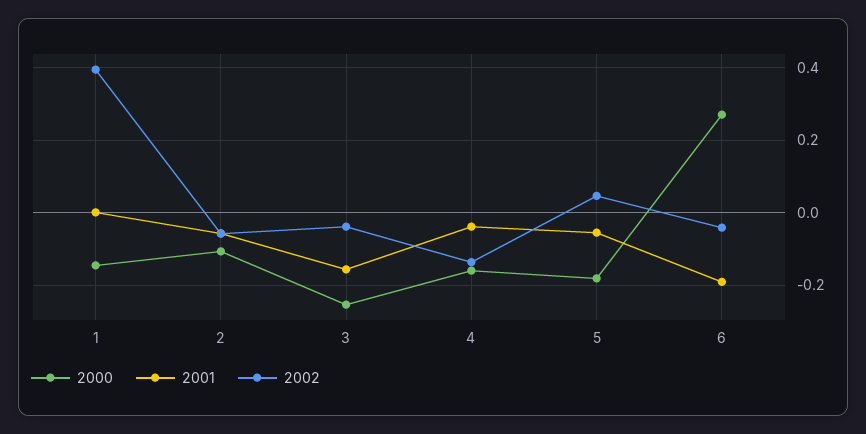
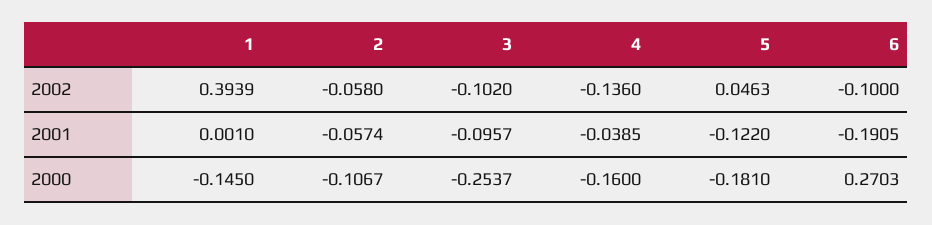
  {
    "2000": {
      "1": -0.145,
      "2": -0.1067,
      "3": -0.2537,
      "4": -0.16,
      "5": -0.181,
      "6": 0.2703
    },
    "2001": {
      "1": 0.001,
      "2": -0.0574,
-     "3": -0.16,
+     "3": -0.0957,
      "4": -0.0385,
-     "5": -0.06,
+     "5": -0.122,
      "6": -0.1905
    },
    "2002": {
      "1": 0.3939,
      "2": -0.058,
-     "3": -0.04,
+     "3": -0.102,
      "4": -0.136,
      "5": 0.0463,
-     "6": -0.04
+     "6": -0.1
    }
  }

